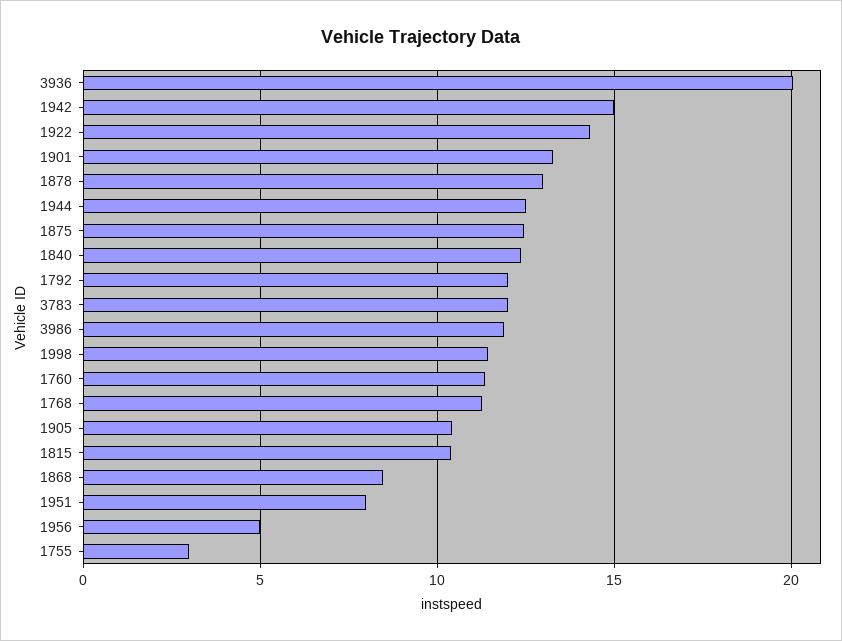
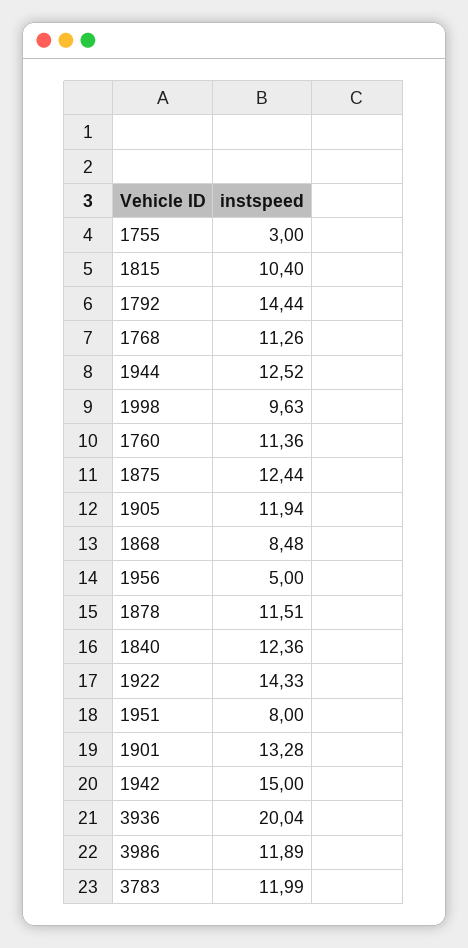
  {
    "3936": 20.04,
    "1942": 15,
    "1922": 14.33,
    "1901": 13.28,
-   "1878": 13,
+   "1878": 11.51,
    "1944": 12.52,
    "1875": 12.44,
    "1840": 12.36,
-   "1792": 12,
+   "1792": 14.44,
    "3783": 11.99,
    "3986": 11.89,
-   "1998": 11.5,
+   "1998": 9.63,
    "1760": 11.36,
    "1768": 11.26,
-   "1905": 10.5,
+   "1905": 11.94,
    "1815": 10.4,
    "1868": 8.48,
    "1951": 8,
    "1956": 5,
    "1755": 3
  }

